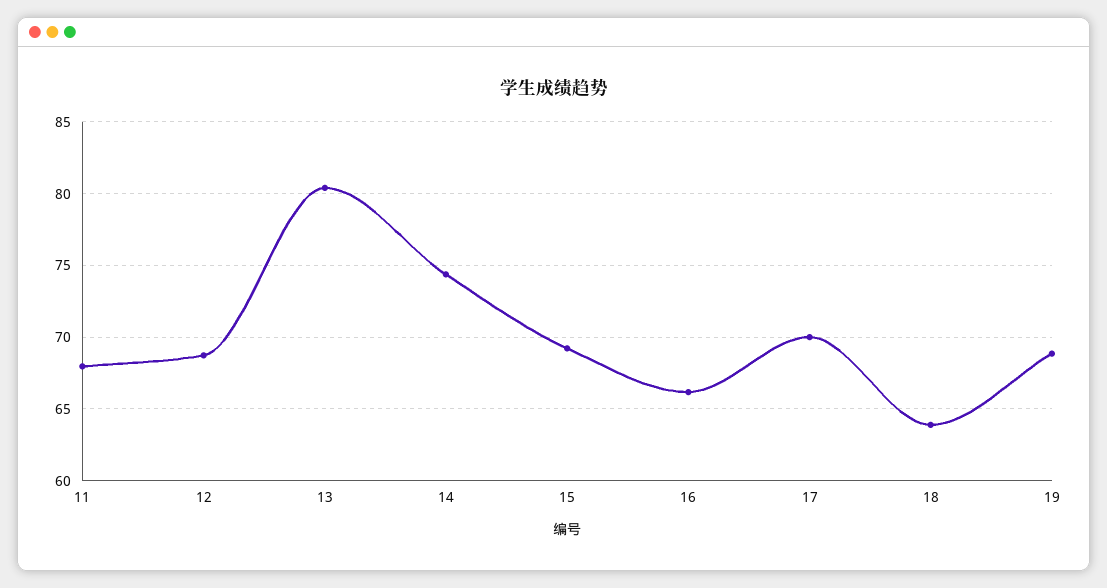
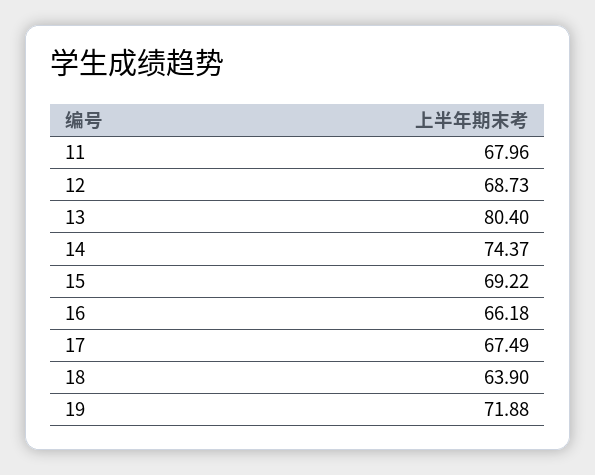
  {
    "11": 67.96,
    "12": 68.73,
    "13": 80.4,
    "14": 74.37,
    "15": 69.22,
    "16": 66.18,
-   "17": 70,
+   "17": 67.49,
    "18": 63.9,
-   "19": 69
+   "19": 71.88
  }

